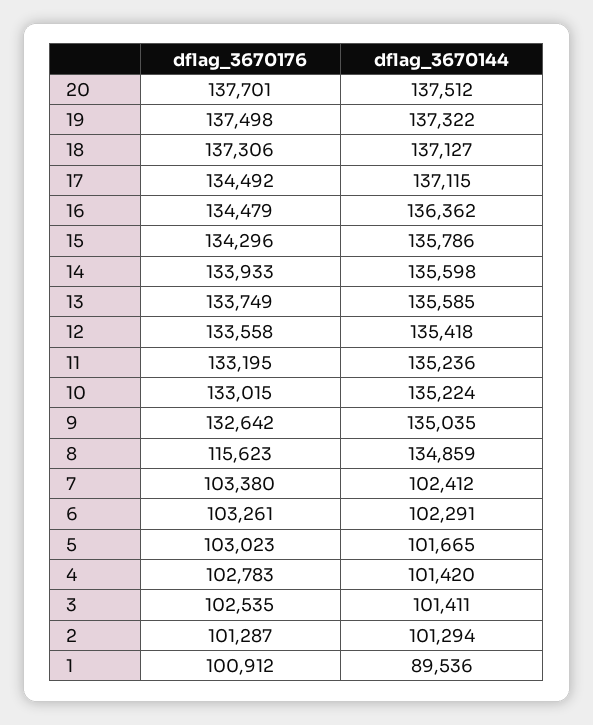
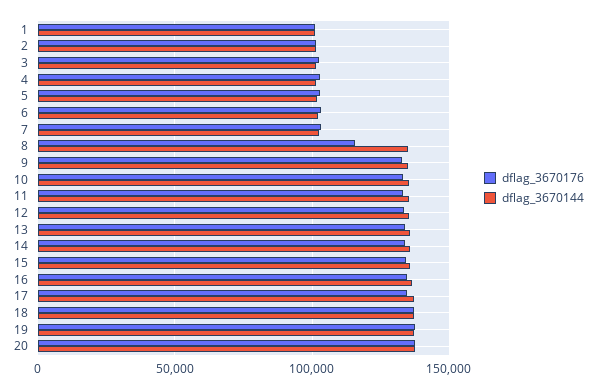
  {
    "dflag_3670176": {
      "20": 137701,
      "19": 137498,
      "18": 137306,
      "17": 134492,
      "16": 134479,
      "15": 134296,
      "14": 133933,
      "13": 133749,
      "12": 133558,
      "11": 133195,
      "10": 133015,
      "9": 132642,
      "8": 115623,
      "7": 103380,
      "6": 103261,
      "5": 103023,
      "4": 102783,
      "3": 102535,
      "2": 101287,
      "1": 100912
    },
    "dflag_3670144": {
      "20": 137512,
      "19": 137322,
      "18": 137127,
      "17": 137115,
      "16": 136362,
      "15": 135786,
      "14": 135598,
      "13": 135585,
      "12": 135418,
      "11": 135236,
      "10": 135224,
      "9": 135035,
      "8": 134859,
      "7": 102412,
      "6": 102291,
      "5": 101665,
      "4": 101420,
      "3": 101411,
      "2": 101294,
-     "1": 89536
+     "1": 100000
    }
  }

